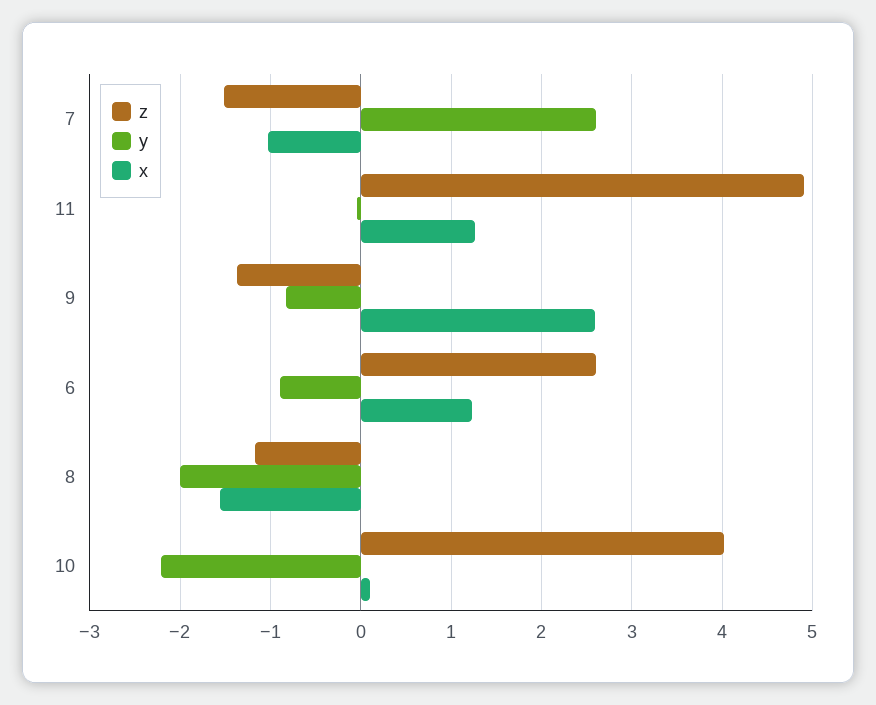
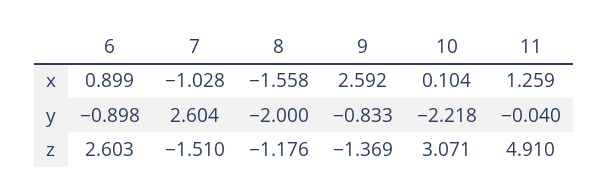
  {
    "z": {
      "7": -1.51,
      "11": 4.91,
      "9": -1.369,
      "6": 2.603,
      "8": -1.176,
-     "10": 4
+     "10": 3.071
    },
    "y": {
      "7": 2.604,
      "11": -0.04,
      "9": -0.833,
      "6": -0.898,
      "8": -2,
      "10": -2.218
    },
    "x": {
      "7": -1.028,
      "11": 1.259,
      "9": 2.592,
-     "6": 1.2,
+     "6": 0.899,
      "8": -1.558,
      "10": 0.104
    }
  }

